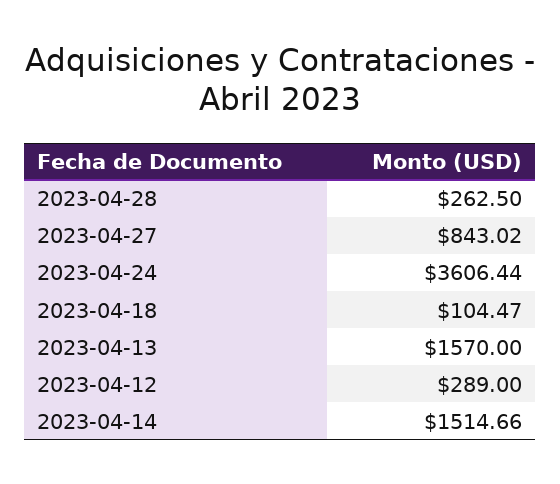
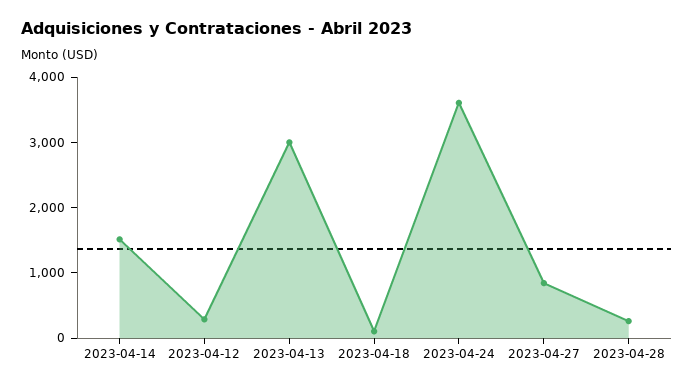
  {
    "2023-04-28": 262.5,
    "2023-04-27": 843.02,
    "2023-04-24": 3606.44,
    "2023-04-18": 104.47,
-   "2023-04-13": 1570,
+   "2023-04-13": 3000,
    "2023-04-12": 289,
    "2023-04-14": 1514.66
  }

